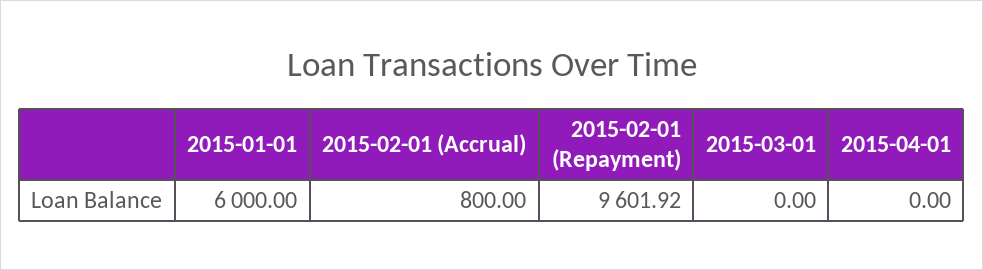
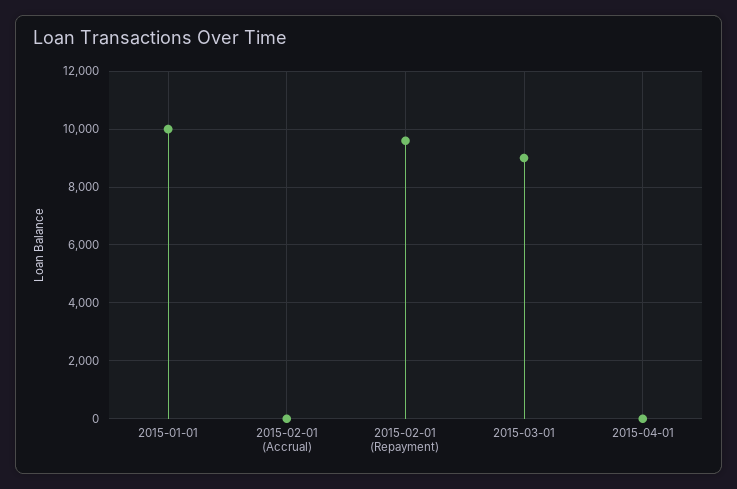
  {
-   "2015-01-01": 6000,
+   "2015-01-01": 10000,
-   "2015-02-01 (Accrual)": 800,
+   "2015-02-01 (Accrual)": 0,
    "2015-02-01 (Repayment)": 9601.92,
-   "2015-03-01": 0,
+   "2015-03-01": 9000,
    "2015-04-01": 0
  }

